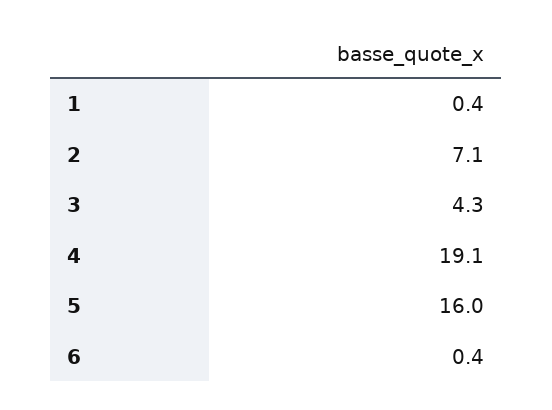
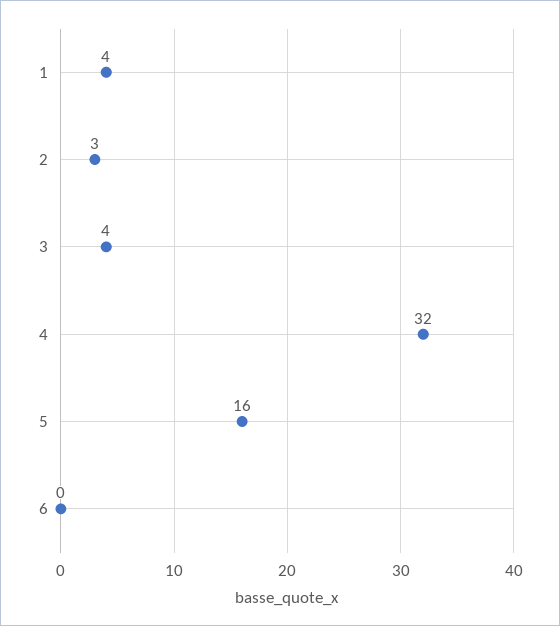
  {
-   "1": 0.4,
+   "1": 4,
-   "2": 7.1,
+   "2": 3,
    "3": 4.3,
-   "4": 19.1,
+   "4": 32,
    "5": 16,
    "6": 0.4
  }

